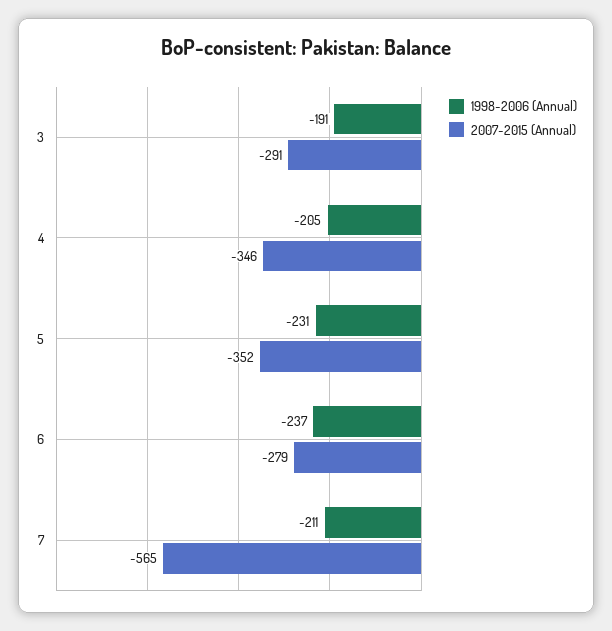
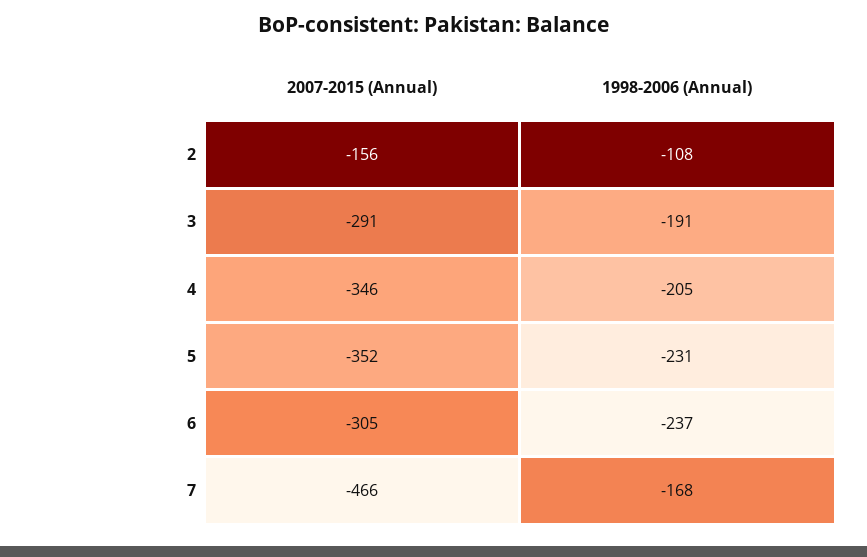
  {
    "1998-2006 (Annual)": {
      "3": -191,
      "4": -205,
      "5": -231,
      "6": -237,
-     "7": -211
+     "7": -168,
+     "2": -108
    },
    "2007-2015 (Annual)": {
      "3": -291,
      "4": -346,
      "5": -352,
-     "6": -279,
+     "6": -305,
-     "7": -565
+     "7": -466,
+     "2": -156
    }
  }

